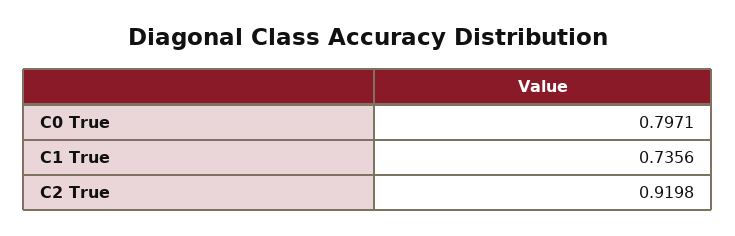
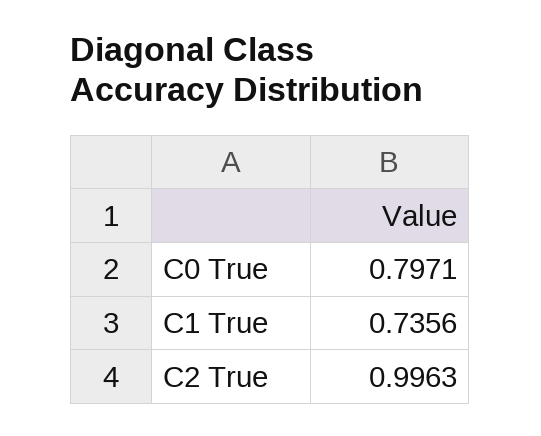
  {
    "C0 True": 0.7971,
    "C1 True": 0.7356,
-   "C2 True": 0.9198
+   "C2 True": 0.9963
  }

